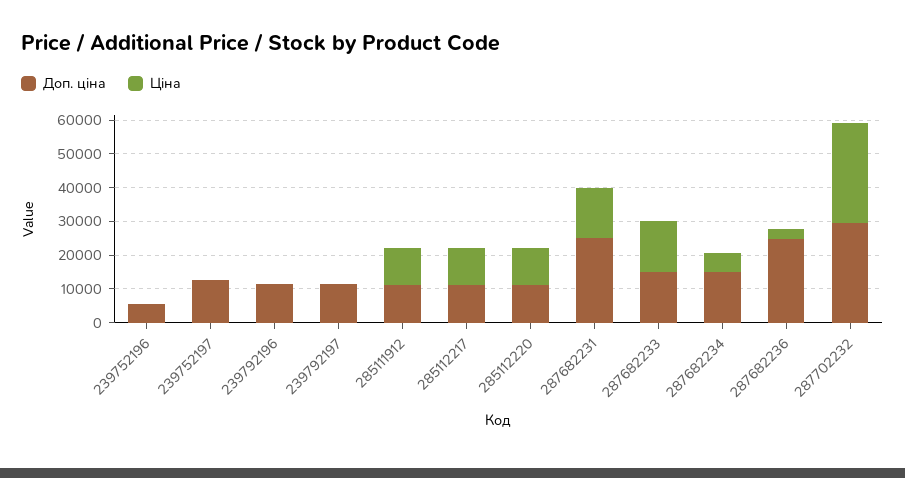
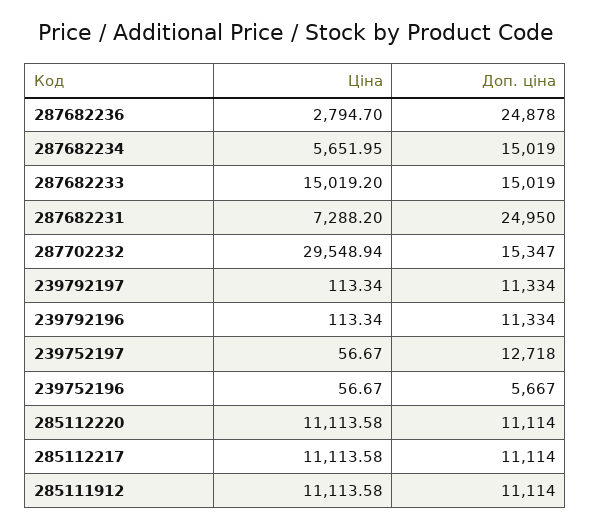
  {
    "Доп. ціна": {
      "239752196": 5667,
      "239752197": 12718,
      "239792196": 11334,
      "239792197": 11334,
      "285111912": 11114,
      "285112217": 11114,
      "285112220": 11114,
      "287682231": 24950,
      "287682233": 15019,
      "287682234": 15019,
      "287682236": 24878,
-     "287702232": 30000
+     "287702232": 15347
    },
    "Ціна": {
      "239752196": 56.67,
      "239752197": 56.67,
      "239792196": 113.34,
      "239792197": 113.34,
      "285111912": 11113.58,
      "285112217": 11113.58,
      "285112220": 11113.58,
-     "287682231": 15000,
+     "287682231": 7288.2,
      "287682233": 15019.2,
      "287682234": 5651.95,
      "287682236": 2794.7,
      "287702232": 29548.94
    }
  }

